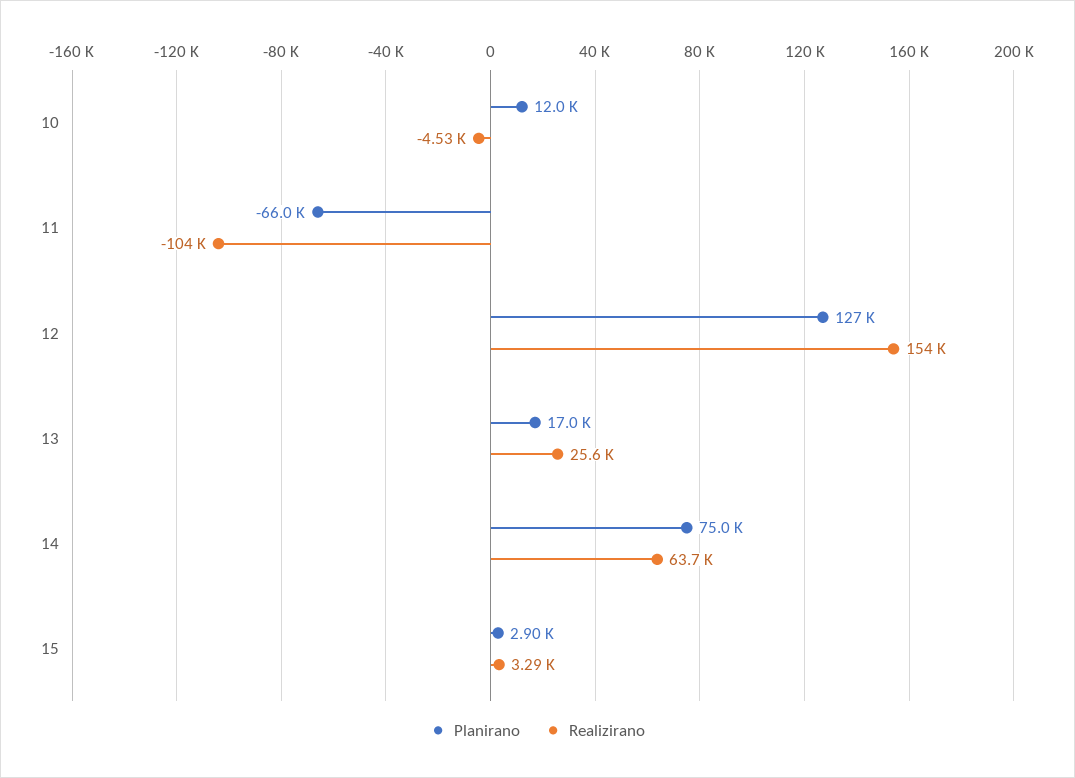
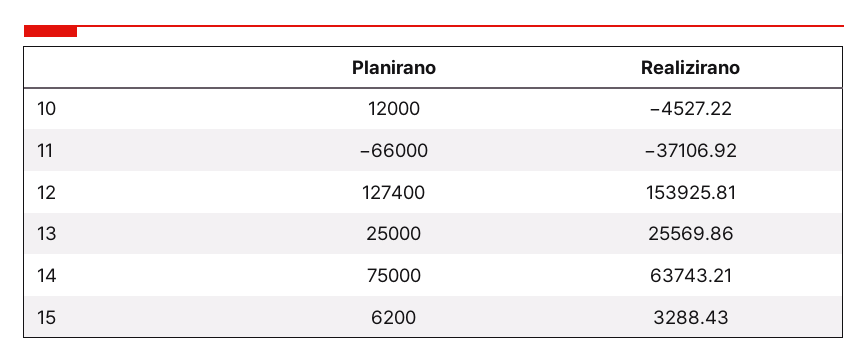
  {
    "Planirano": {
      "10": 12000,
      "11": -66000,
      "12": 127400,
-     "13": 17000,
+     "13": 25000,
      "14": 75000,
-     "15": 2900
+     "15": 6200
    },
    "Realizirano": {
      "10": -4527.22,
-     "11": -104000,
+     "11": -37106.92,
      "12": 153925.81,
      "13": 25569.86,
      "14": 63743.21,
      "15": 3288.43
    }
  }

